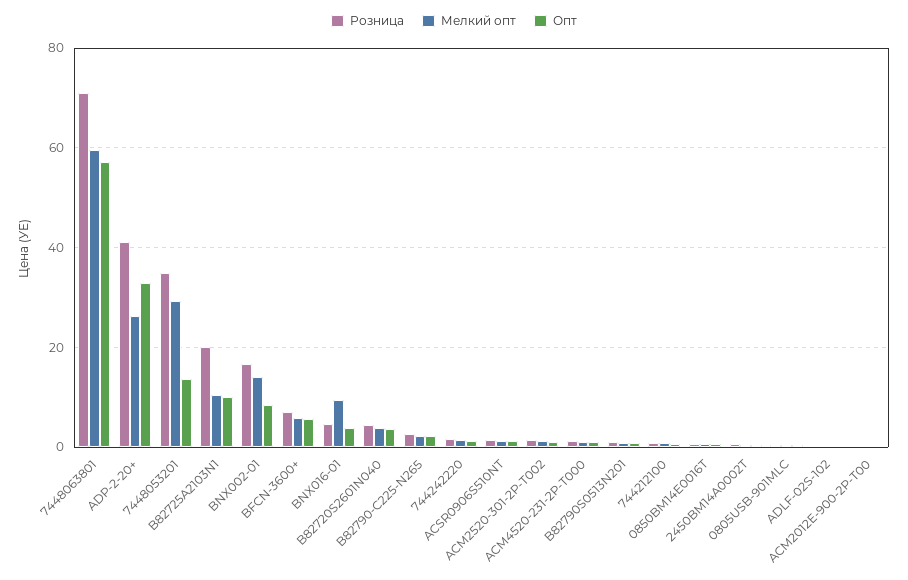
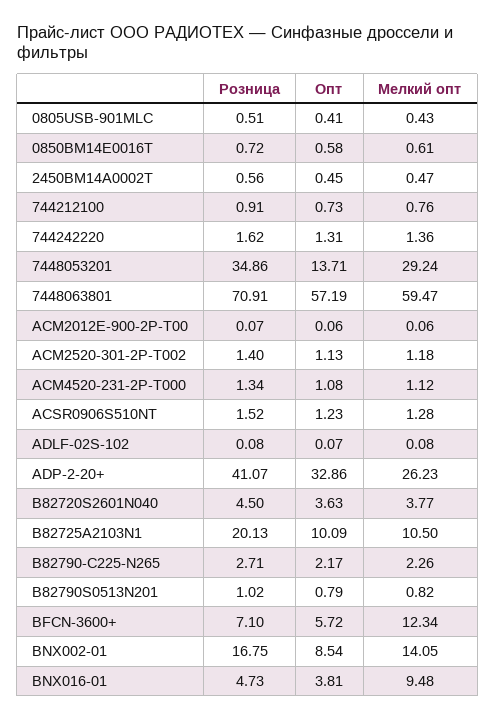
  {
    "Розница": {
      "7448063801": 70.91,
      "ADP-2-20+": 41.07,
      "7448053201": 34.86,
      "B82725A2103N1": 20.13,
      "BNX002-01": 16.75,
      "BFCN-3600+": 7.1,
      "BNX016-01": 4.73,
      "B82720S2601N040": 4.5,
      "B82790-C225-N265": 2.71,
      "744242220": 1.62,
      "ACSR0906S510NT": 1.52,
      "ACM2520-301-2P-T002": 1.4,
      "ACM4520-231-2P-T000": 1.34,
      "B82790S0513N201": 1.02,
      "744212100": 0.91,
      "0850BM14E0016T": 0.72,
      "2450BM14A0002T": 0.56,
      "0805USB-901MLC": 0.51,
      "ADLF-02S-102": 0.08,
      "ACM2012E-900-2P-T00": 0.07
    },
    "Мелкий опт": {
      "7448063801": 59.47,
      "ADP-2-20+": 26.23,
      "7448053201": 29.24,
      "B82725A2103N1": 10.5,
      "BNX002-01": 14.05,
-     "BFCN-3600+": 6,
+     "BFCN-3600+": 12.34,
      "BNX016-01": 9.48,
      "B82720S2601N040": 3.77,
      "B82790-C225-N265": 2.26,
      "744242220": 1.36,
      "ACSR0906S510NT": 1.28,
      "ACM2520-301-2P-T002": 1.18,
      "ACM4520-231-2P-T000": 1.12,
      "B82790S0513N201": 0.82,
      "744212100": 0.76,
      "0850BM14E0016T": 0.61,
      "2450BM14A0002T": 0.47,
      "0805USB-901MLC": 0.43,
      "ADLF-02S-102": 0.08,
      "ACM2012E-900-2P-T00": 0.06
    },
    "Опт": {
      "7448063801": 57.19,
      "ADP-2-20+": 32.86,
      "7448053201": 13.71,
      "B82725A2103N1": 10.09,
      "BNX002-01": 8.54,
      "BFCN-3600+": 5.72,
      "BNX016-01": 3.81,
      "B82720S2601N040": 3.63,
      "B82790-C225-N265": 2.17,
      "744242220": 1.31,
      "ACSR0906S510NT": 1.23,
      "ACM2520-301-2P-T002": 1.13,
      "ACM4520-231-2P-T000": 1.08,
      "B82790S0513N201": 0.79,
      "744212100": 0.73,
      "0850BM14E0016T": 0.58,
      "2450BM14A0002T": 0.45,
      "0805USB-901MLC": 0.41,
      "ADLF-02S-102": 0.07,
      "ACM2012E-900-2P-T00": 0.06
    }
  }

